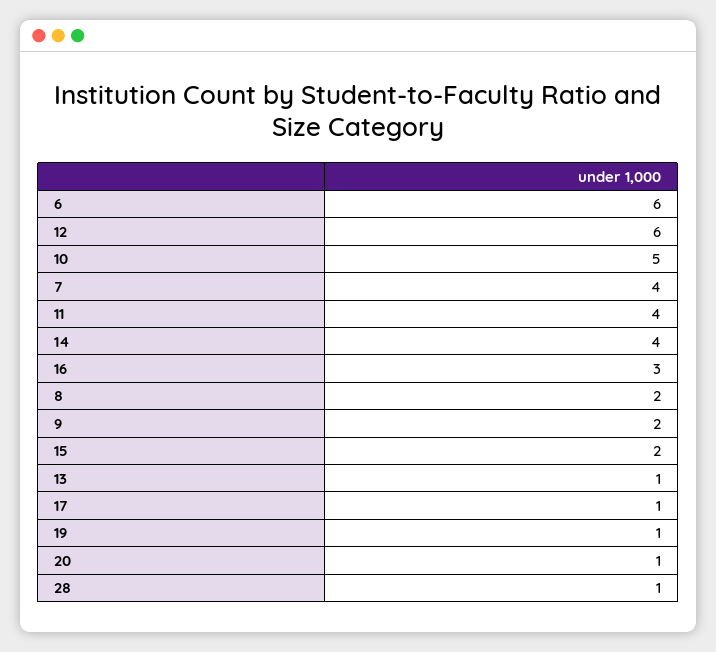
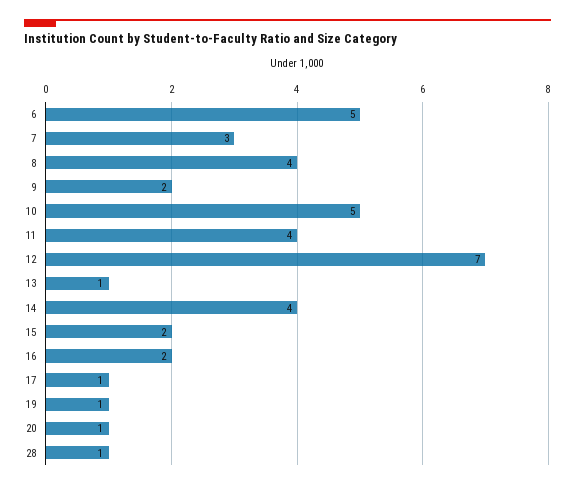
  {
-   "6": 6,
+   "6": 5,
-   "12": 6,
+   "12": 7,
    "10": 5,
-   "7": 4,
+   "7": 3,
    "11": 4,
    "14": 4,
-   "16": 3,
+   "16": 2,
-   "8": 2,
+   "8": 4,
    "9": 2,
    "15": 2,
    "13": 1,
    "17": 1,
    "19": 1,
    "20": 1,
    "28": 1
  }

